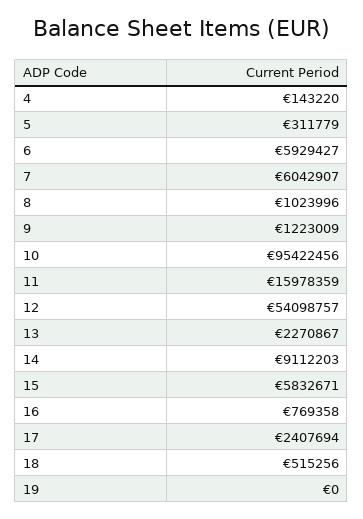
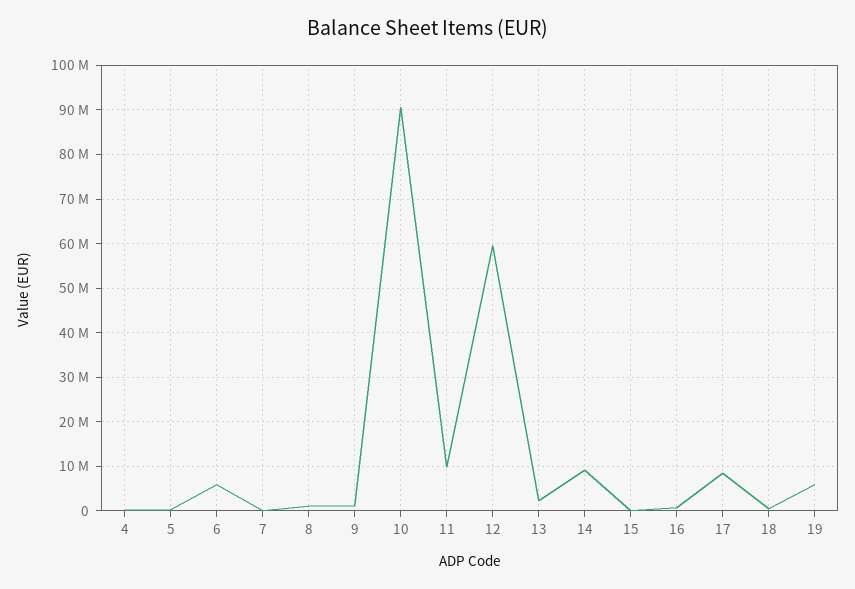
  {
    "4": 143220,
    "5": 311779,
    "6": 5929427,
-   "7": 6042907,
+   "7": 0,
    "8": 1023996,
    "9": 1223009,
-   "10": 95422456,
+   "10": 90000000,
-   "11": 15978359,
+   "11": 10000000,
-   "12": 54098757,
+   "12": 60000000,
    "13": 2270867,
    "14": 9112203,
-   "15": 5832671,
+   "15": 0,
    "16": 769358,
-   "17": 2407694,
+   "17": 8000000,
    "18": 515256,
-   "19": 0
+   "19": 6000000
  }

